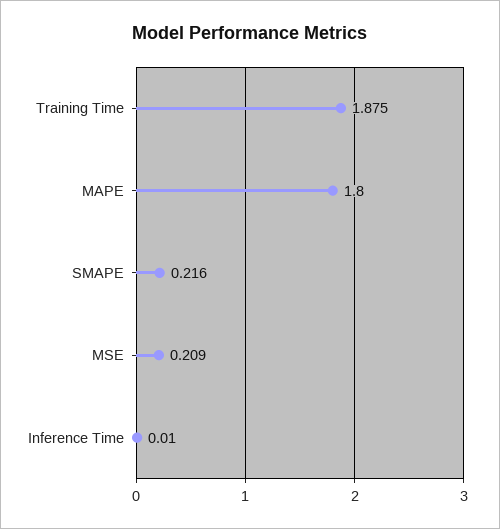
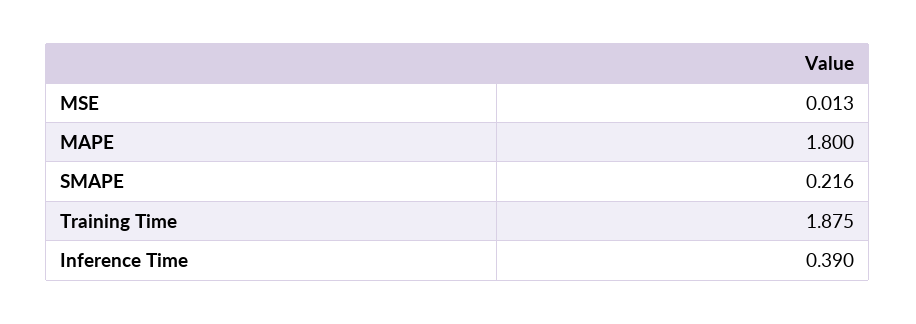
  {
    "Training Time": 1.875,
    "MAPE": 1.8,
    "SMAPE": 0.216,
-   "MSE": 0.209,
+   "MSE": 0.013,
-   "Inference Time": 0.01
+   "Inference Time": 0.39
  }

